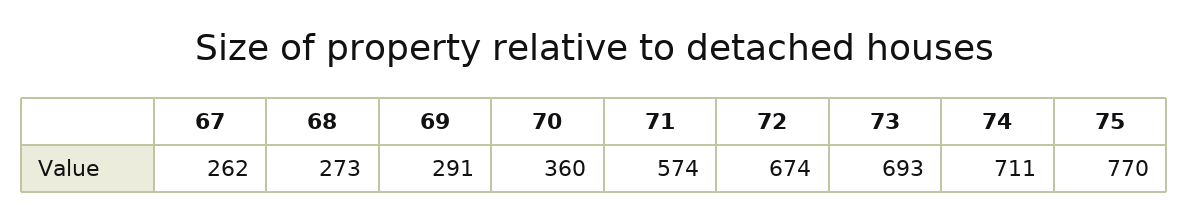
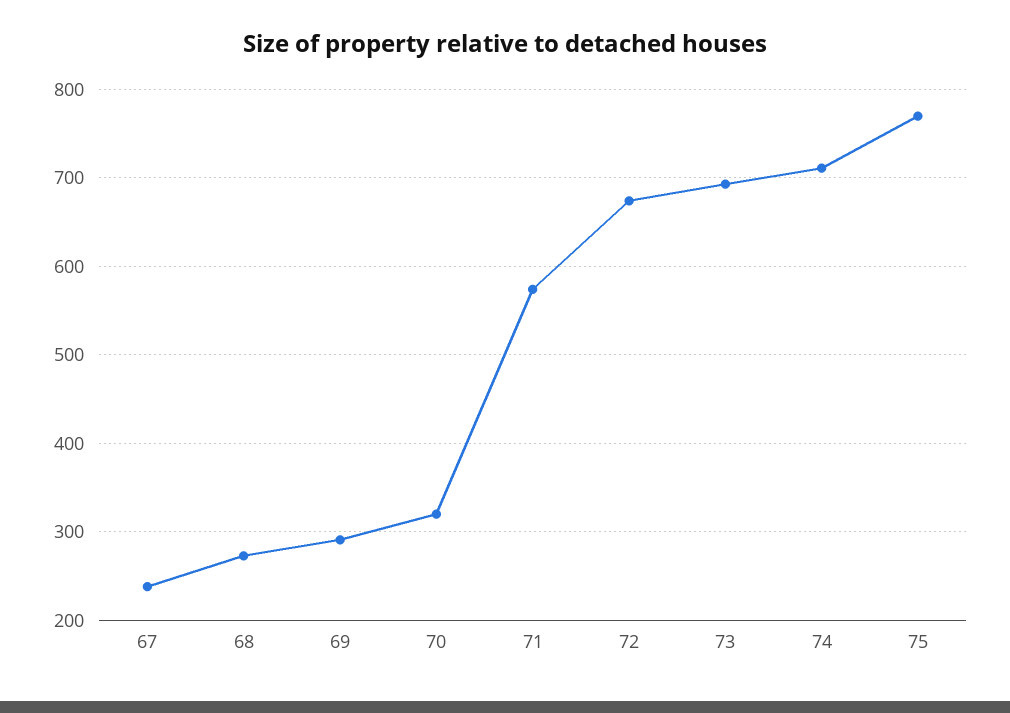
  {
-   "67": 262,
+   "67": 240,
    "68": 273,
    "69": 291,
-   "70": 360,
+   "70": 320,
    "71": 574,
    "72": 674,
    "73": 693,
    "74": 711,
    "75": 770
  }

